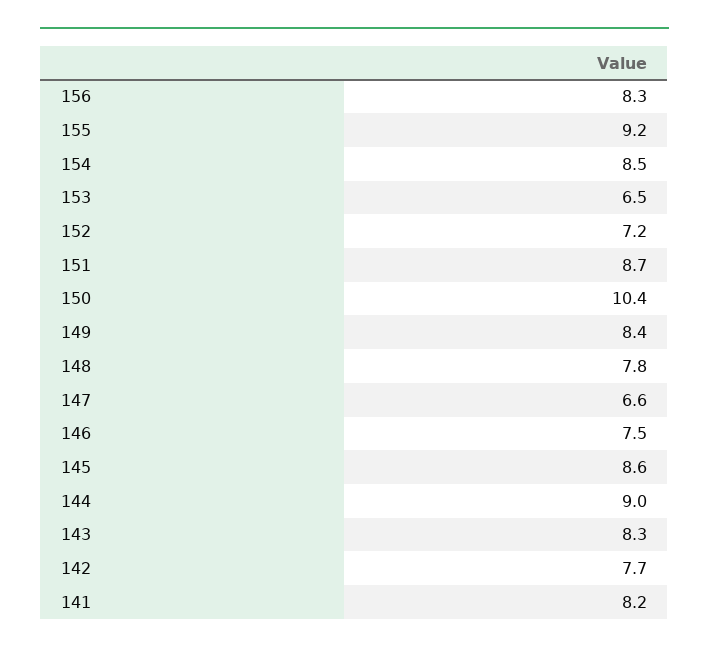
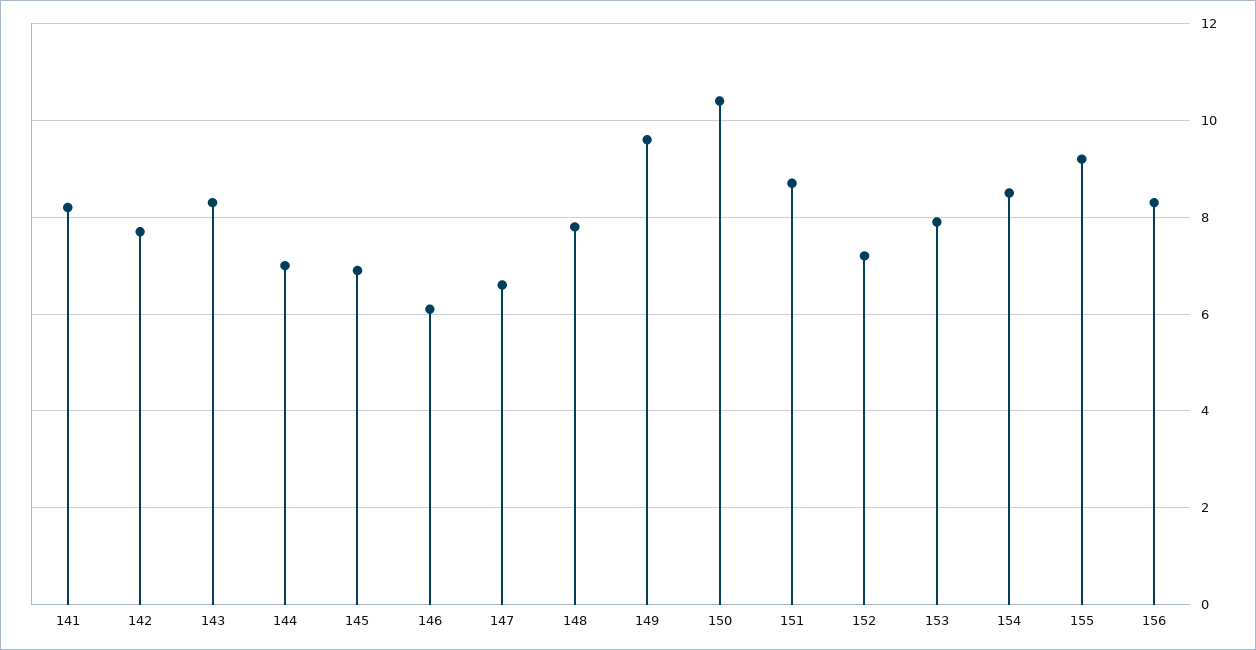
  {
    "156": 8.3,
    "155": 9.2,
    "154": 8.5,
-   "153": 6.5,
+   "153": 8,
    "152": 7.2,
    "151": 8.7,
    "150": 10.4,
-   "149": 8.4,
+   "149": 9.5,
    "148": 7.8,
    "147": 6.6,
-   "146": 7.5,
+   "146": 6,
-   "145": 8.6,
+   "145": 7,
-   "144": 9,
+   "144": 7,
    "143": 8.3,
    "142": 7.7,
    "141": 8.2
  }

